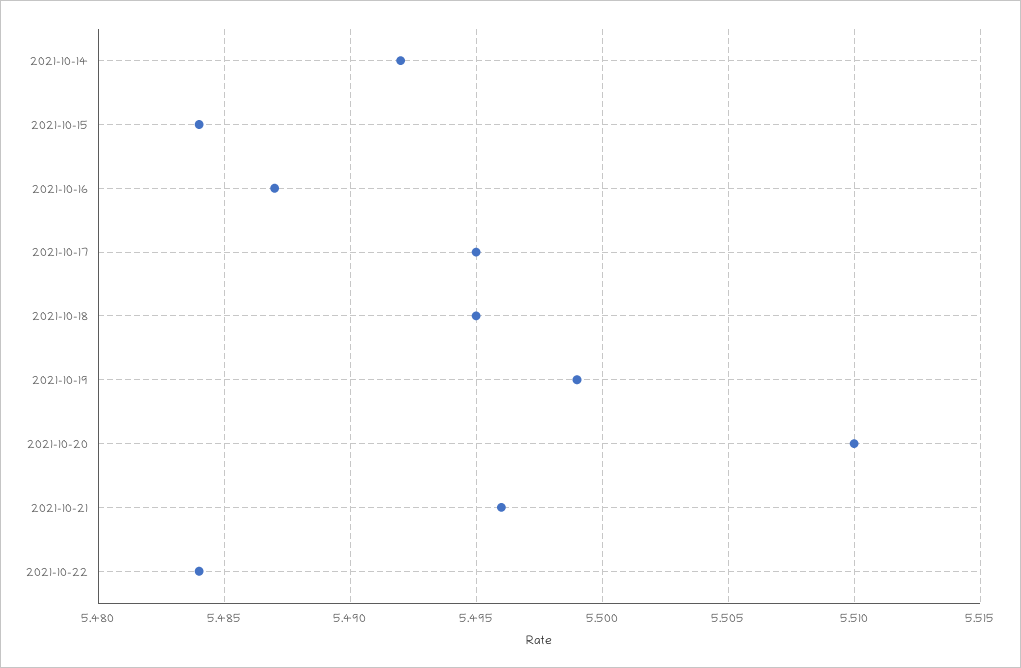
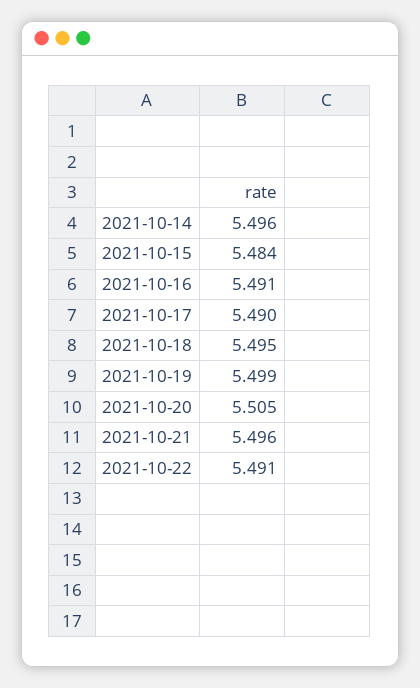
  {
-   "2021-10-14": 5.492,
+   "2021-10-14": 5.496,
    "2021-10-15": 5.484,
-   "2021-10-16": 5.487,
+   "2021-10-16": 5.491,
-   "2021-10-17": 5.495,
+   "2021-10-17": 5.49,
    "2021-10-18": 5.495,
    "2021-10-19": 5.499,
-   "2021-10-20": 5.51,
+   "2021-10-20": 5.505,
    "2021-10-21": 5.496,
-   "2021-10-22": 5.484
+   "2021-10-22": 5.491
  }

